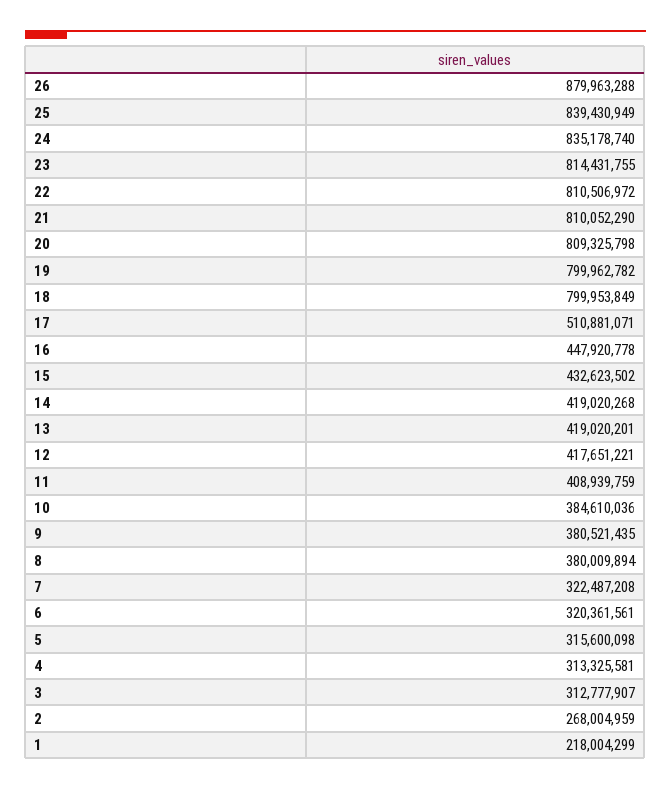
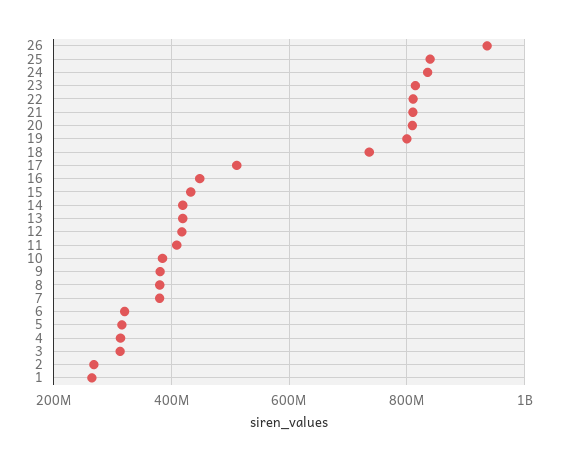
  {
-   "26": 879963288,
+   "26": 940000000,
    "25": 839430949,
    "24": 835178740,
    "23": 814431755,
    "22": 810506972,
    "21": 810052290,
    "20": 809325798,
    "19": 799962782,
-   "18": 799953849,
+   "18": 740000000,
    "17": 510881071,
    "16": 447920778,
    "15": 432623502,
    "14": 419020268,
    "13": 419020201,
    "12": 417651221,
    "11": 408939759,
    "10": 384610036,
    "9": 380521435,
    "8": 380009894,
-   "7": 322487208,
+   "7": 380000000,
    "6": 320361561,
    "5": 315600098,
    "4": 313325581,
    "3": 312777907,
    "2": 268004959,
-   "1": 218004299
+   "1": 260000000
  }

